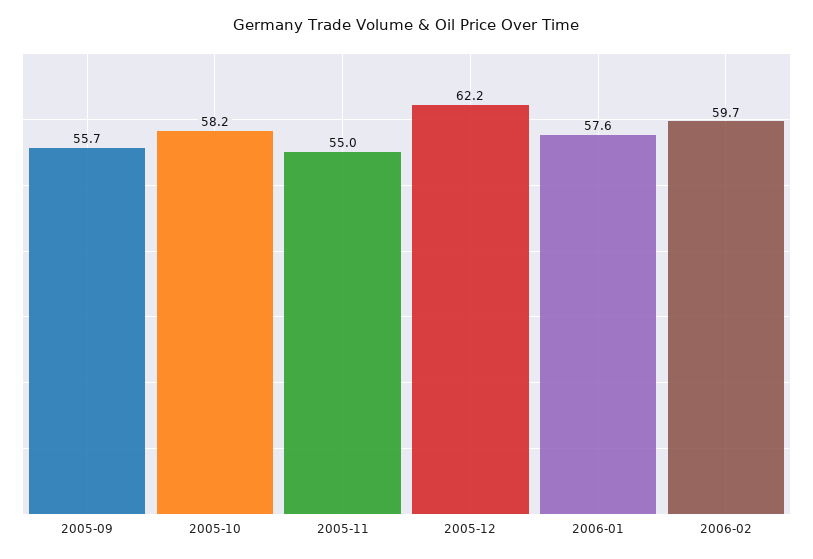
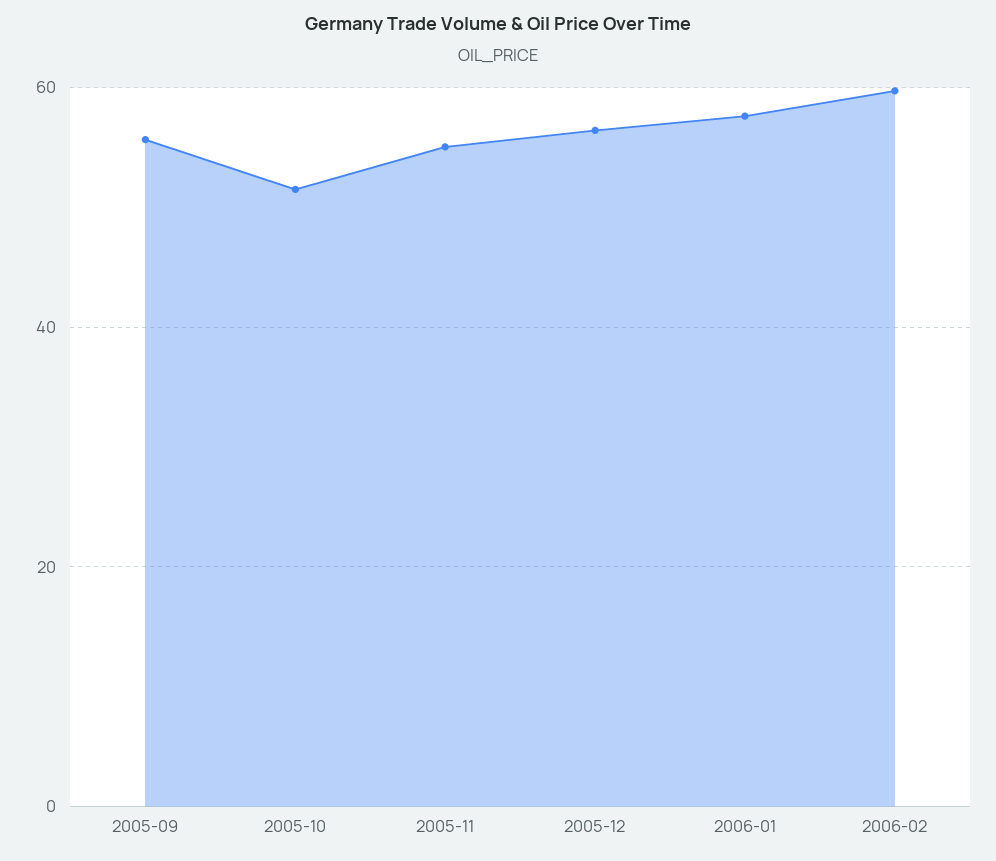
  {
    "2005-09": 55.7,
-   "2005-10": 58.2,
+   "2005-10": 52,
    "2005-11": 55,
-   "2005-12": 62.2,
+   "2005-12": 56,
    "2006-01": 57.6,
    "2006-02": 59.7
  }

